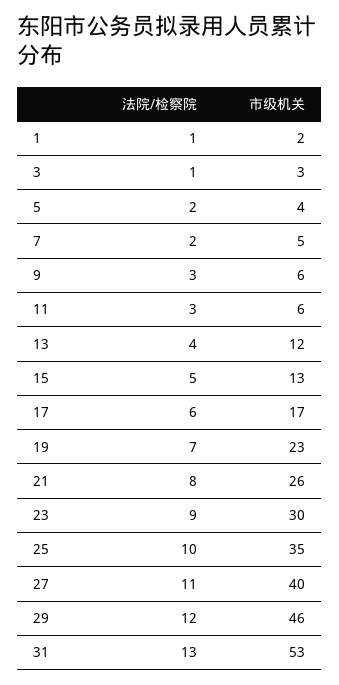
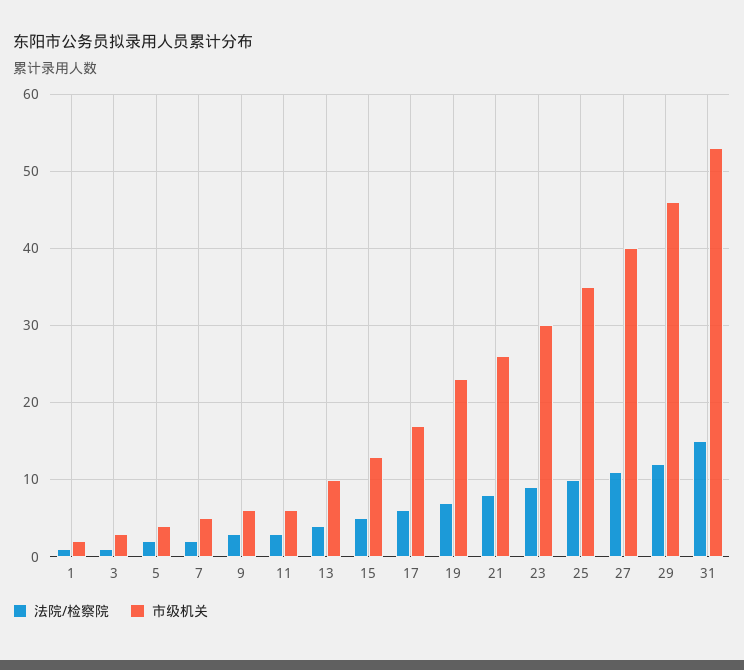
  {
    "法院/检察院": {
      "1": 1,
      "3": 1,
      "5": 2,
      "7": 2,
      "9": 3,
      "11": 3,
      "13": 4,
      "15": 5,
      "17": 6,
      "19": 7,
      "21": 8,
      "23": 9,
      "25": 10,
      "27": 11,
      "29": 12,
-     "31": 13
+     "31": 15
    },
    "市级机关": {
      "1": 2,
      "3": 3,
      "5": 4,
      "7": 5,
      "9": 6,
      "11": 6,
-     "13": 12,
+     "13": 10,
      "15": 13,
      "17": 17,
      "19": 23,
      "21": 26,
      "23": 30,
      "25": 35,
      "27": 40,
      "29": 46,
      "31": 53
    }
  }

